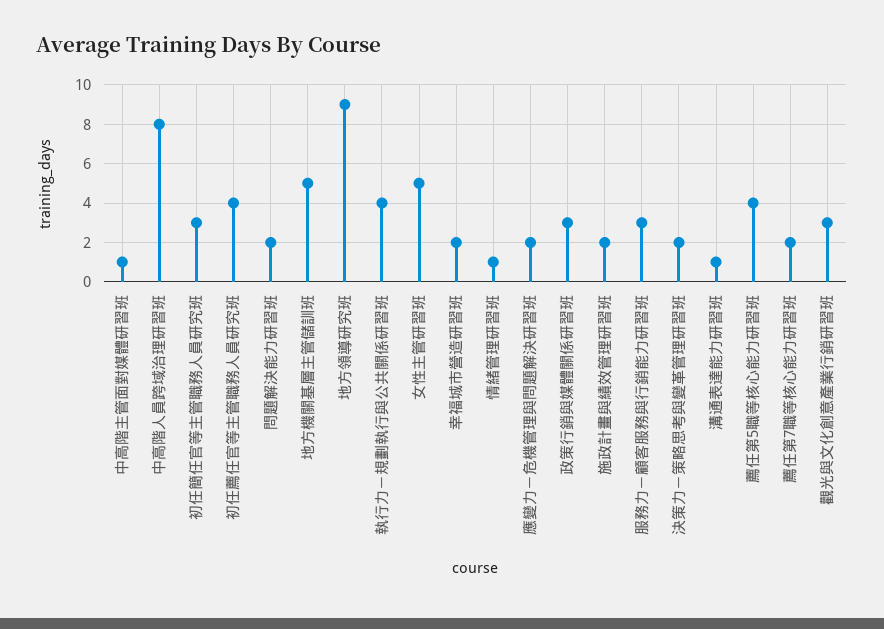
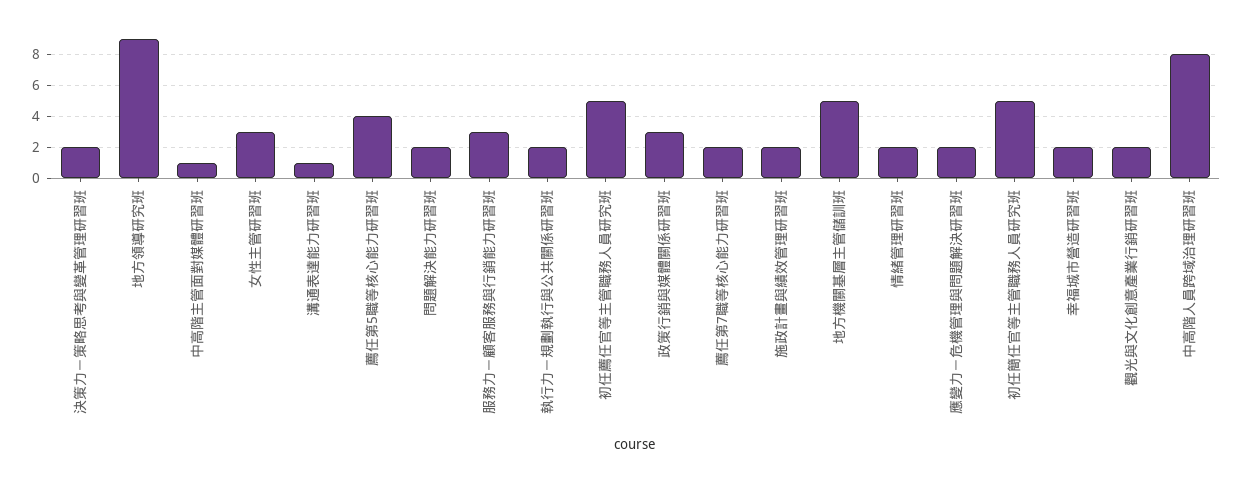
  {
    "中高階主管面對媒體研習班": 1,
    "中高階人員跨域治理研習班": 8,
-   "初任簡任官等主管職務人員研究班": 3,
+   "初任簡任官等主管職務人員研究班": 5,
-   "初任薦任官等主管職務人員研究班": 4,
+   "初任薦任官等主管職務人員研究班": 5,
    "問題解決能力研習班": 2,
    "地方機關基層主管儲訓班": 5,
    "地方領導研究班": 9,
-   "執行力－規劃執行與公共關係研習班": 4,
+   "執行力－規劃執行與公共關係研習班": 2,
-   "女性主管研習班": 5,
+   "女性主管研習班": 3,
    "幸福城市營造研習班": 2,
-   "情緒管理研習班": 1,
+   "情緒管理研習班": 2,
    "應變力－危機管理與問題解決研習班": 2,
    "政策行銷與媒體關係研習班": 3,
    "施政計畫與績效管理研習班": 2,
    "服務力－顧客服務與行銷能力研習班": 3,
    "決策力－策略思考與變革管理研習班": 2,
    "溝通表達能力研習班": 1,
    "薦任第5職等核心能力研習班": 4,
    "薦任第7職等核心能力研習班": 2,
-   "觀光與文化創意產業行銷研習班": 3
+   "觀光與文化創意產業行銷研習班": 2
  }

